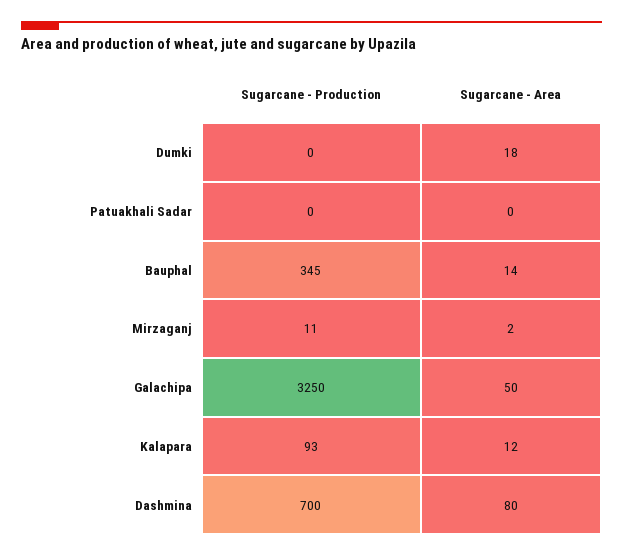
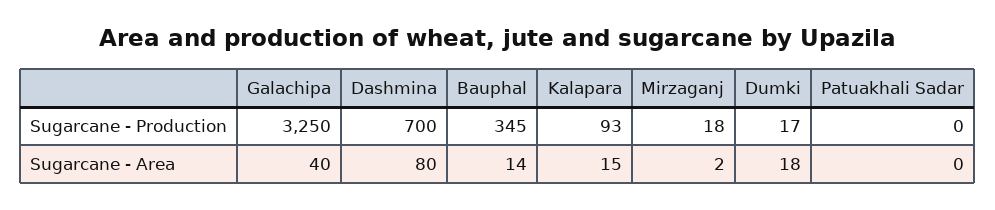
  {
    "Sugarcane - Production": {
-     "Dumki": 0,
+     "Dumki": 17,
      "Patuakhali Sadar": 0,
      "Bauphal": 345,
-     "Mirzaganj": 11,
+     "Mirzaganj": 18,
      "Galachipa": 3250,
      "Kalapara": 93,
      "Dashmina": 700
    },
    "Sugarcane - Area": {
      "Dumki": 18,
      "Patuakhali Sadar": 0,
      "Bauphal": 14,
      "Mirzaganj": 2,
-     "Galachipa": 50,
+     "Galachipa": 40,
-     "Kalapara": 12,
+     "Kalapara": 15,
      "Dashmina": 80
    }
  }

